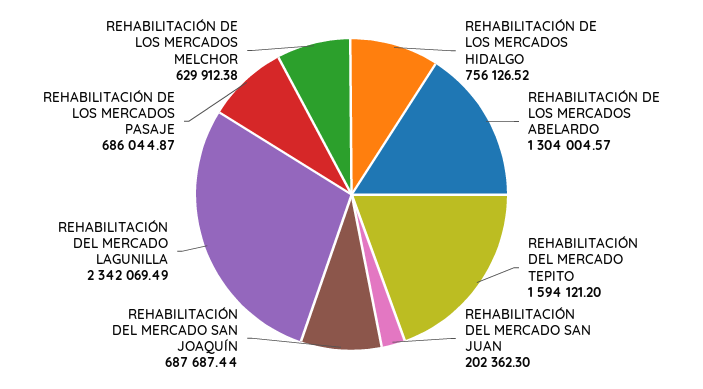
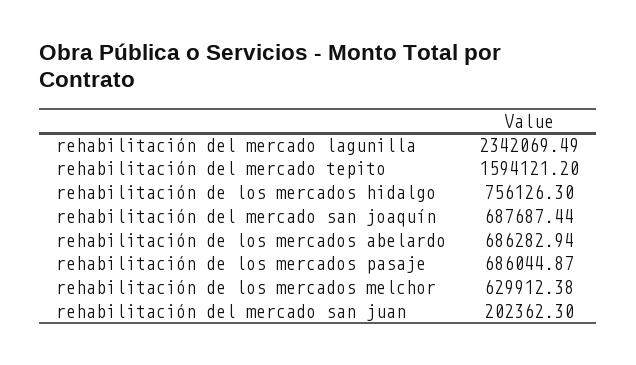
  {
-   "REHABILITACIÓN DE LOS MERCADOS HIDALGO": 756126.52,
+   "REHABILITACIÓN DE LOS MERCADOS HIDALGO": 756126.3,
-   "REHABILITACIÓN DE LOS MERCADOS ABELARDO": 1304004.57,
+   "REHABILITACIÓN DE LOS MERCADOS ABELARDO": 686282.94,
    "REHABILITACIÓN DEL MERCADO TEPITO": 1594121.2,
    "REHABILITACIÓN DEL MERCADO SAN JUAN": 202362.3,
    "REHABILITACIÓN DEL MERCADO SAN JOAQUÍN": 687687.44,
    "REHABILITACIÓN DEL MERCADO LAGUNILLA": 2342069.49,
    "REHABILITACIÓN DE LOS MERCADOS PASAJE": 686044.87,
    "REHABILITACIÓN DE LOS MERCADOS MELCHOR": 629912.38
  }

